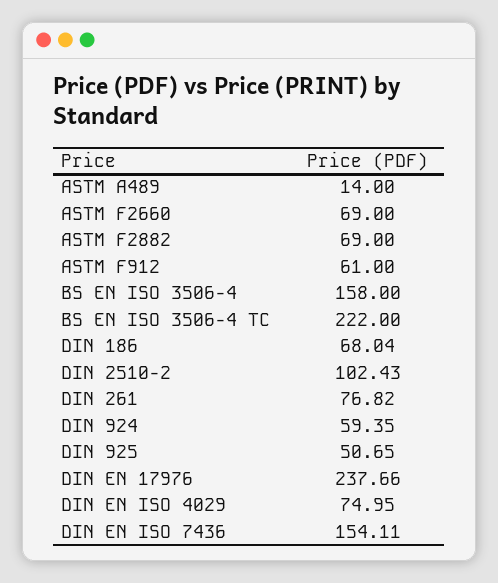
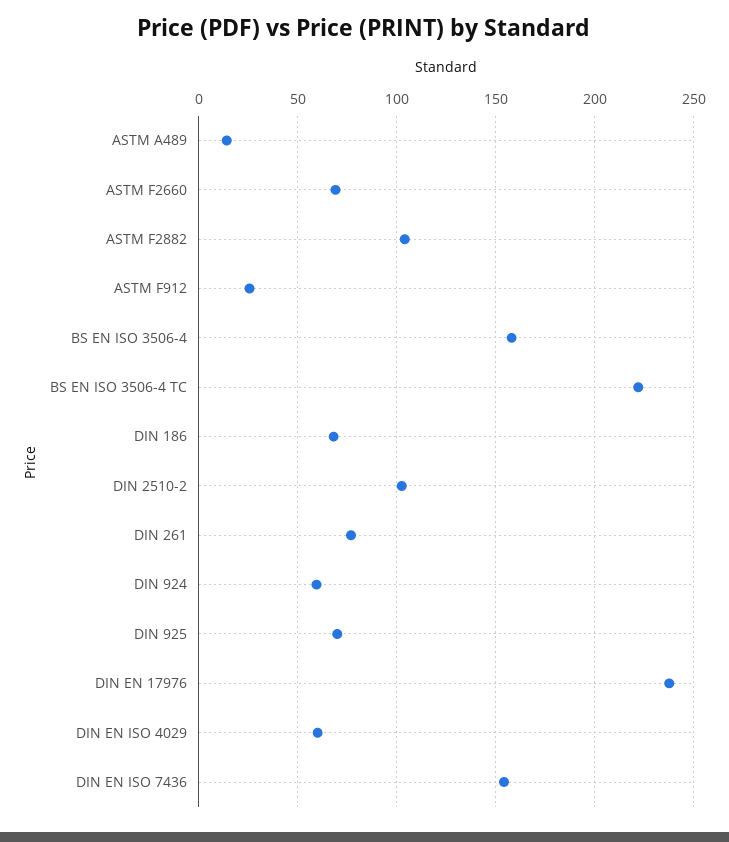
  {
    "ASTM A489": 14,
    "ASTM F2660": 69,
-   "ASTM F2882": 69,
+   "ASTM F2882": 105,
-   "ASTM F912": 61,
+   "ASTM F912": 25,
    "BS EN ISO 3506-4": 158,
    "BS EN ISO 3506-4 TC": 222,
    "DIN 186": 68.04,
    "DIN 2510-2": 102.43,
    "DIN 261": 76.82,
    "DIN 924": 59.35,
-   "DIN 925": 50.65,
+   "DIN 925": 70,
    "DIN EN 17976": 237.66,
-   "DIN EN ISO 4029": 74.95,
+   "DIN EN ISO 4029": 60,
    "DIN EN ISO 7436": 154.11
  }

